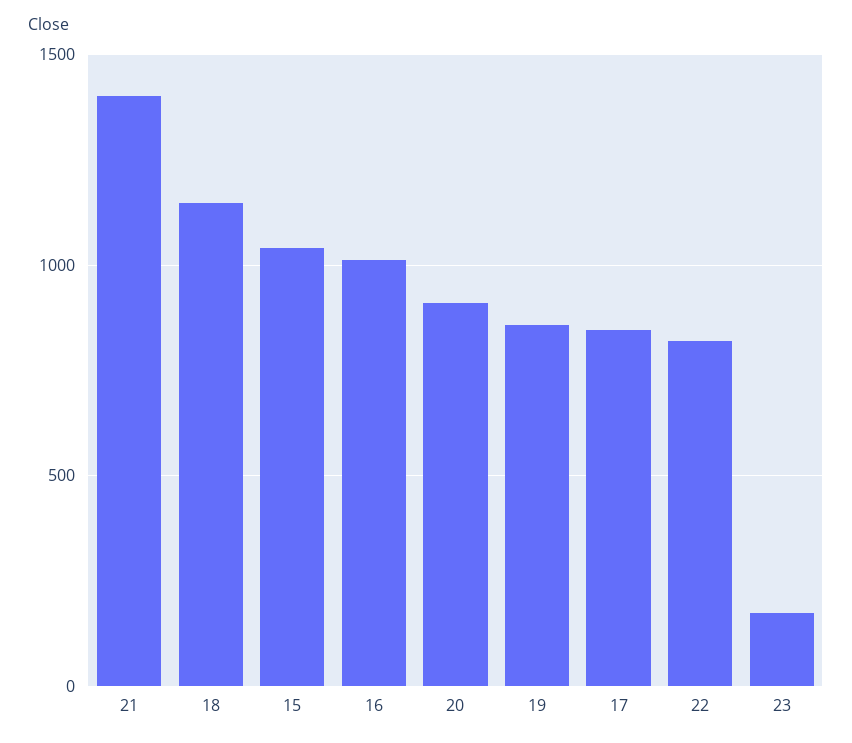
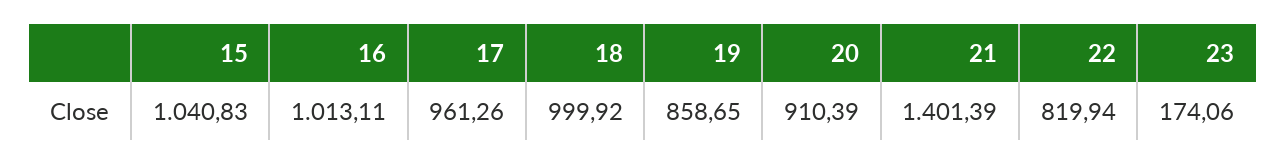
  {
    "21": 1401.39,
-   "18": 1150,
+   "18": 999.92,
    "15": 1040.83,
    "16": 1013.11,
    "20": 910.39,
    "19": 858.65,
-   "17": 850,
+   "17": 961.26,
    "22": 819.94,
    "23": 174.06
  }

